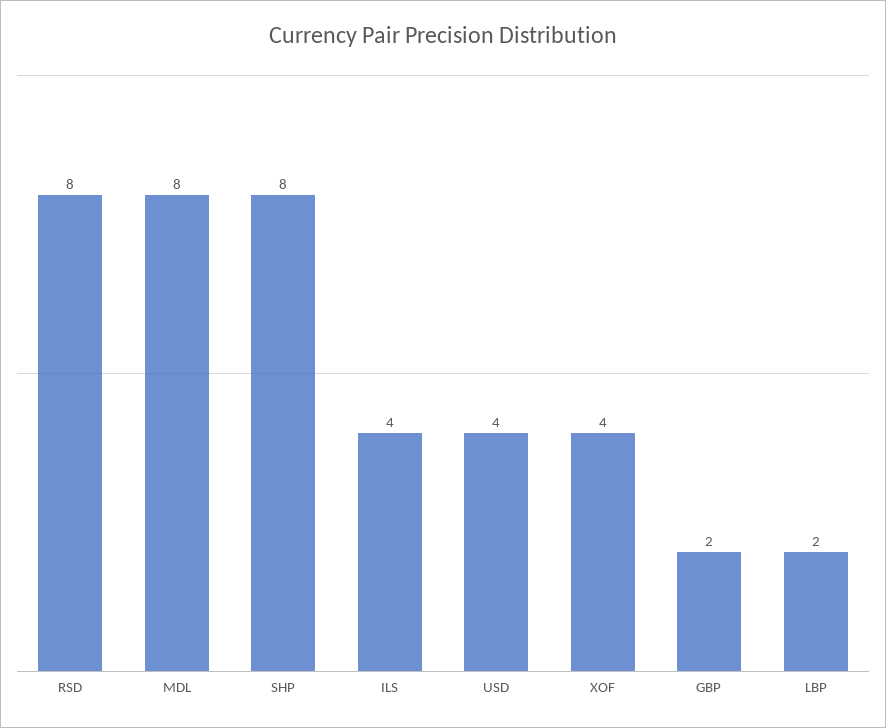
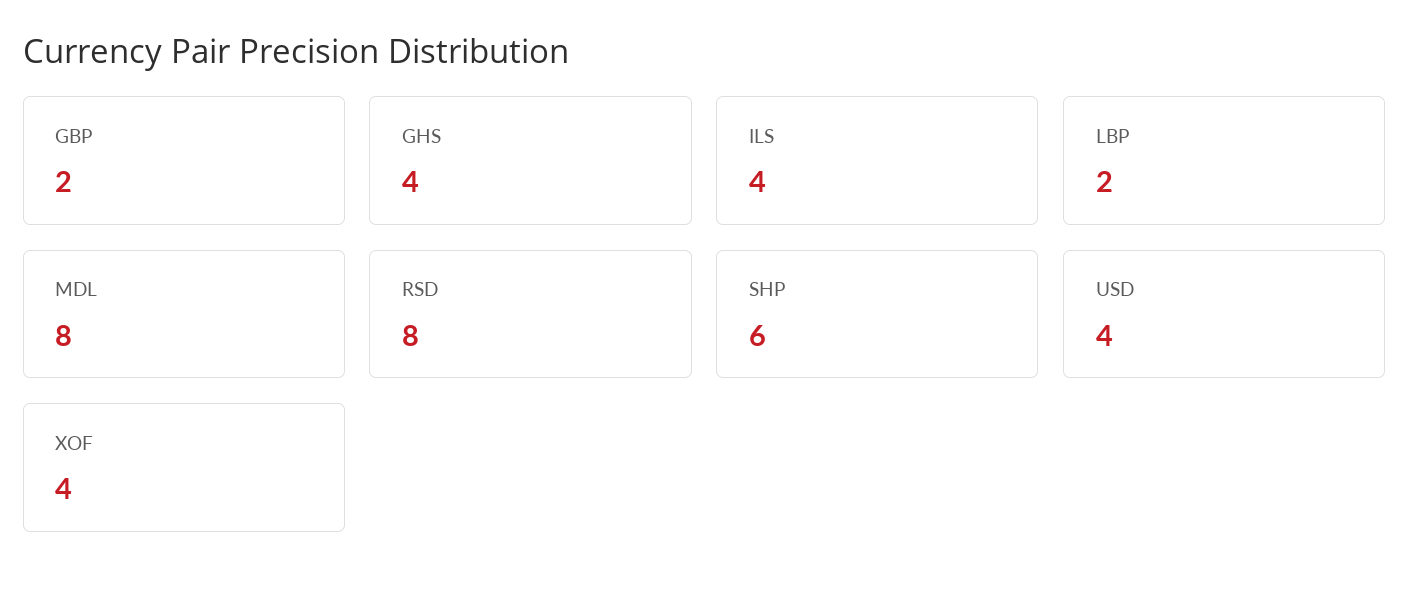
  {
    "RSD": 8,
    "MDL": 8,
-   "SHP": 8,
+   "SHP": 6,
    "ILS": 4,
    "USD": 4,
    "XOF": 4,
    "GBP": 2,
-   "LBP": 2
+   "LBP": 2,
+   "GHS": 4
  }

